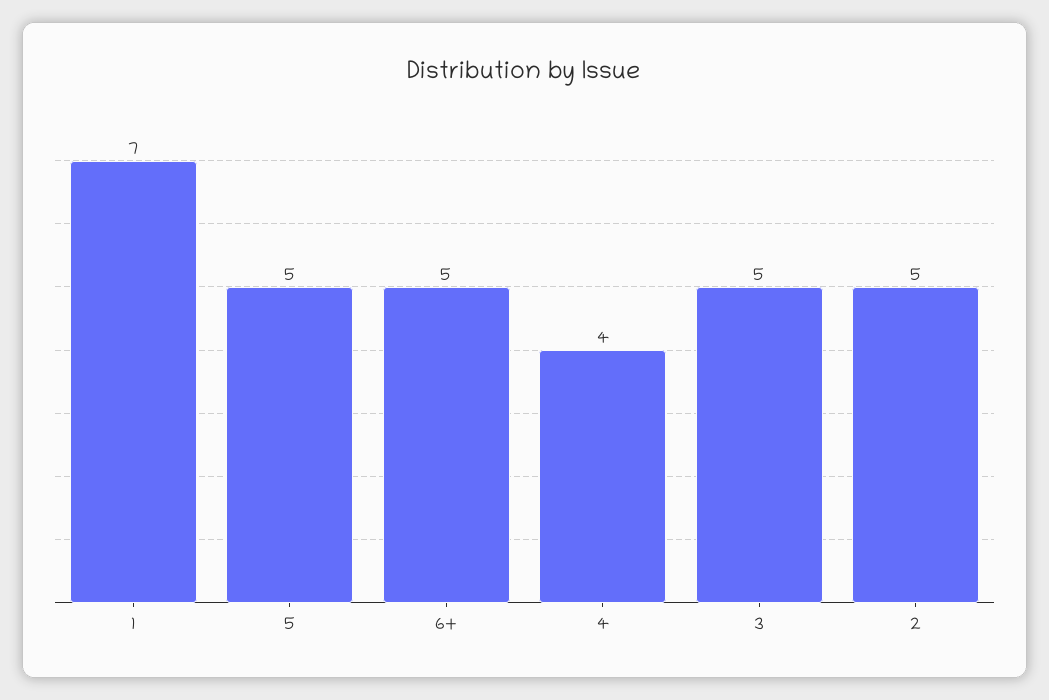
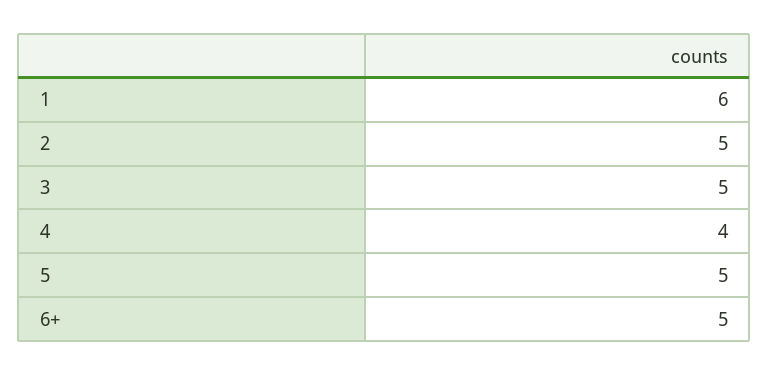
  {
-   "1": 7,
+   "1": 6,
    "5": 5,
    "6+": 5,
    "4": 4,
    "3": 5,
    "2": 5
  }

